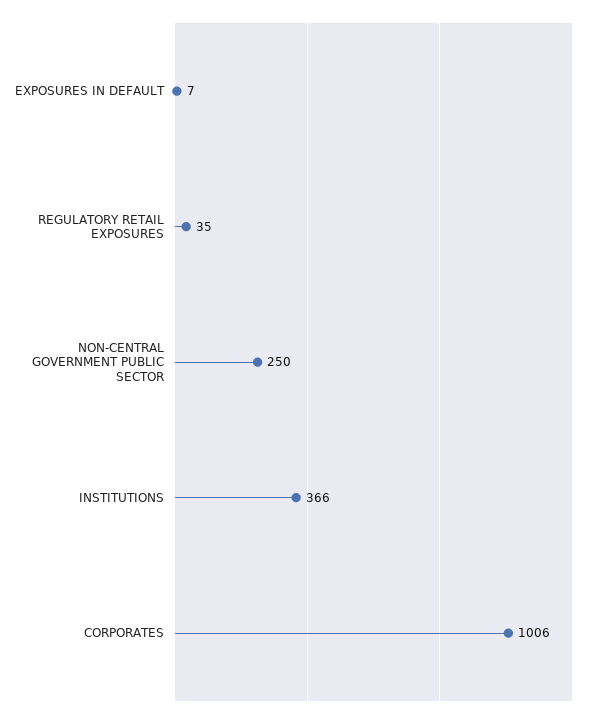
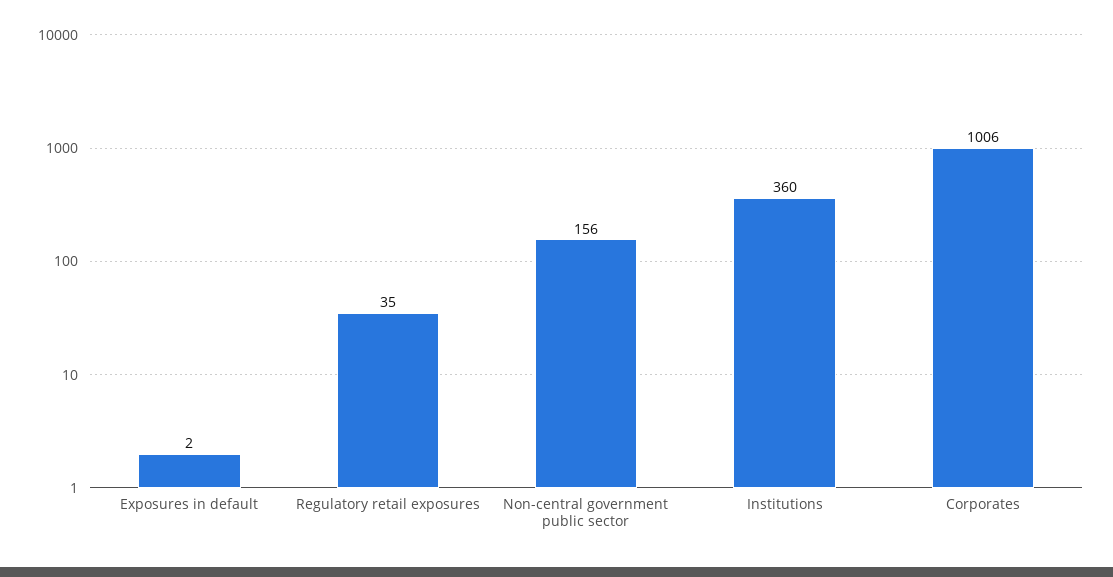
  {
-   "EXPOSURES IN DEFAULT": 7,
+   "EXPOSURES IN DEFAULT": 2,
    "REGULATORY RETAIL EXPOSURES": 35,
-   "NON-CENTRAL GOVERNMENT PUBLIC SECTOR": 250,
+   "NON-CENTRAL GOVERNMENT PUBLIC SECTOR": 156,
-   "INSTITUTIONS": 366,
+   "INSTITUTIONS": 360,
    "CORPORATES": 1006
  }

